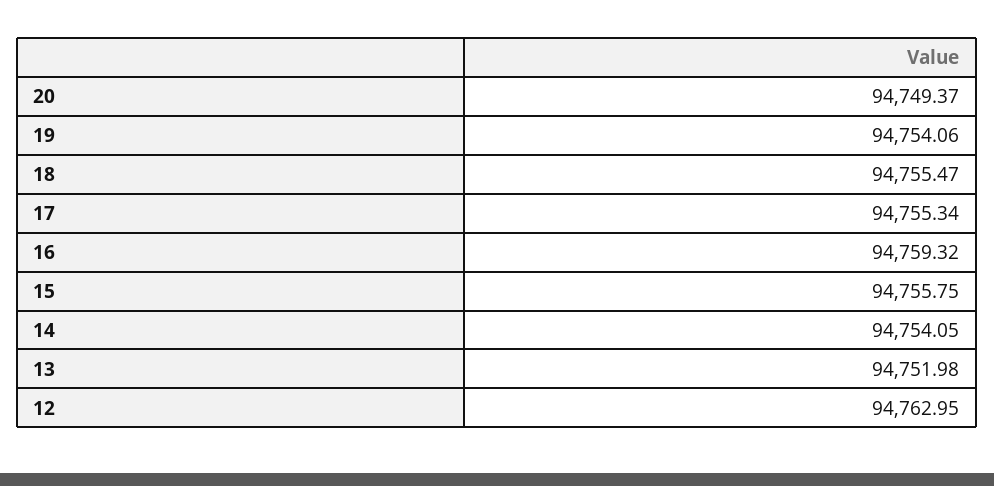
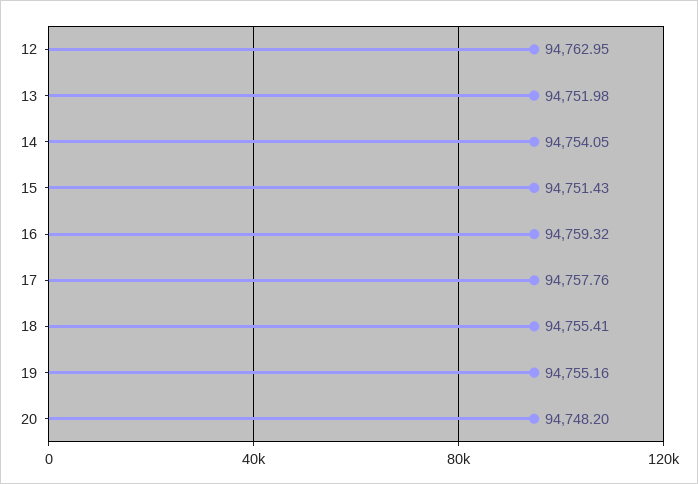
  {
-   "20": 94749.37,
+   "20": 94748.2,
-   "19": 94754.06,
+   "19": 94755.16,
-   "18": 94755.47,
+   "18": 94755.41,
-   "17": 94755.34,
+   "17": 94757.76,
    "16": 94759.32,
-   "15": 94755.75,
+   "15": 94751.43,
    "14": 94754.05,
    "13": 94751.98,
    "12": 94762.95
  }

